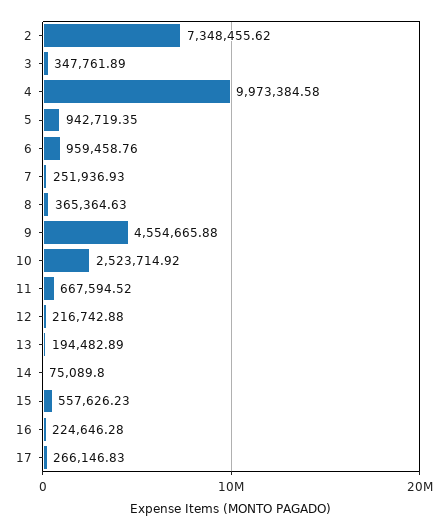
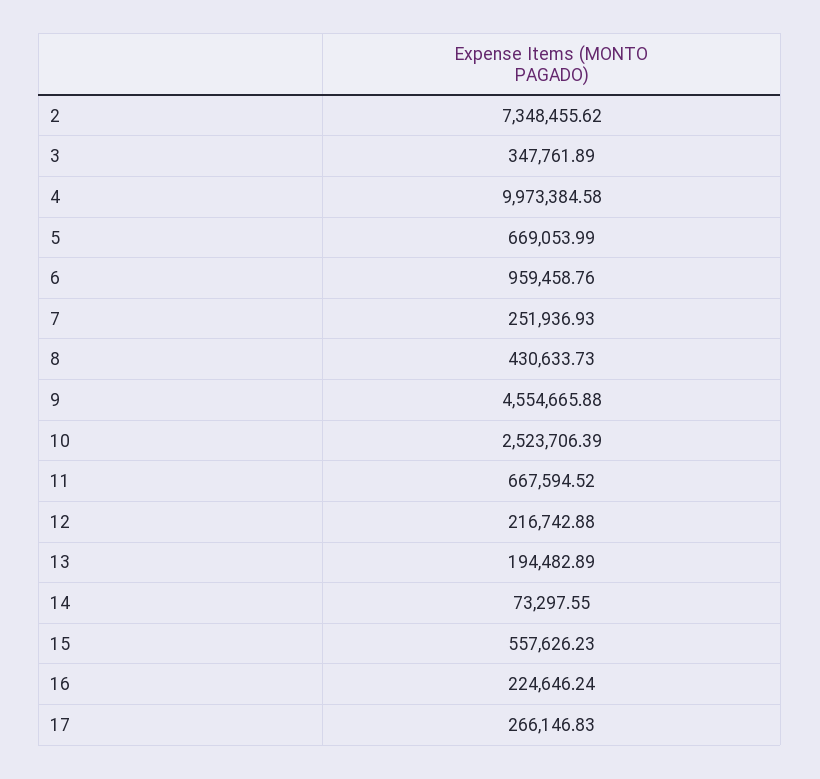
  {
    "2": 7348455.62,
    "3": 347761.89,
    "4": 9973384.58,
-   "5": 942719.35,
+   "5": 669053.99,
    "6": 959458.76,
    "7": 251936.93,
-   "8": 365364.63,
+   "8": 430633.73,
    "9": 4554665.88,
-   "10": 2523714.92,
+   "10": 2523706.39,
    "11": 667594.52,
    "12": 216742.88,
    "13": 194482.89,
-   "14": 75089.8,
+   "14": 73297.55,
    "15": 557626.23,
-   "16": 224646.28,
+   "16": 224646.24,
    "17": 266146.83
  }

